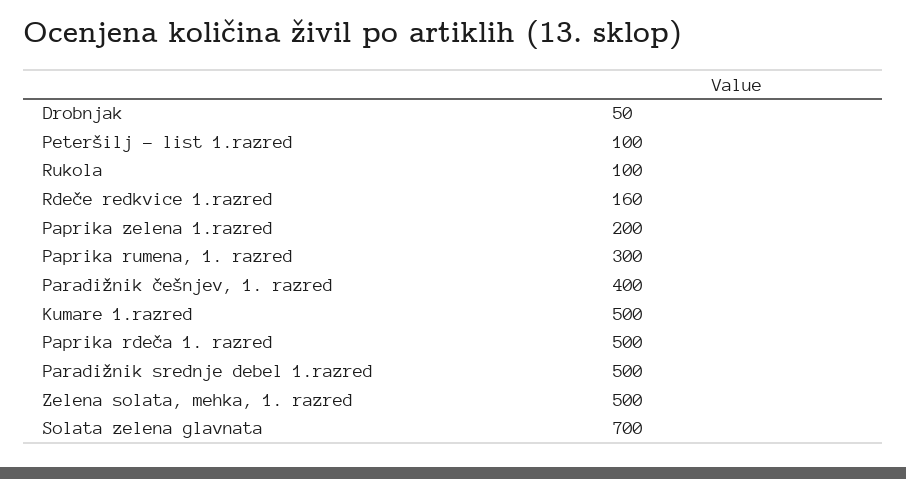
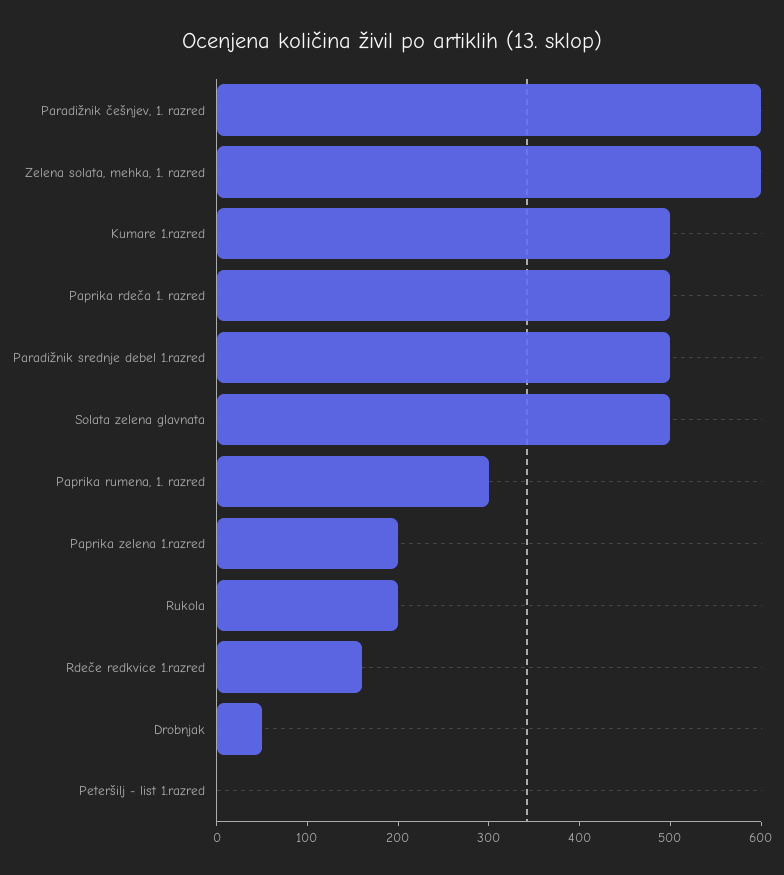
  {
    "Drobnjak": 50,
-   "Peteršilj - list 1.razred": 100,
+   "Peteršilj - list 1.razred": 0,
-   "Rukola": 100,
+   "Rukola": 200,
    "Rdeče redkvice 1.razred": 160,
    "Paprika zelena 1.razred": 200,
    "Paprika rumena, 1. razred": 300,
-   "Paradižnik češnjev, 1. razred": 400,
+   "Paradižnik češnjev, 1. razred": 600,
    "Kumare 1.razred": 500,
    "Paprika rdeča 1. razred": 500,
    "Paradižnik srednje debel 1.razred": 500,
-   "Zelena solata, mehka, 1. razred": 500,
+   "Zelena solata, mehka, 1. razred": 600,
-   "Solata zelena glavnata": 700
+   "Solata zelena glavnata": 500
  }

